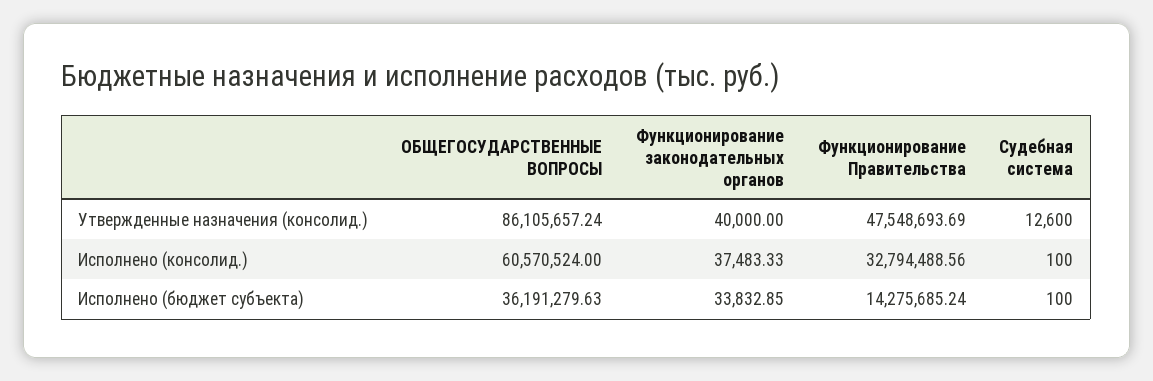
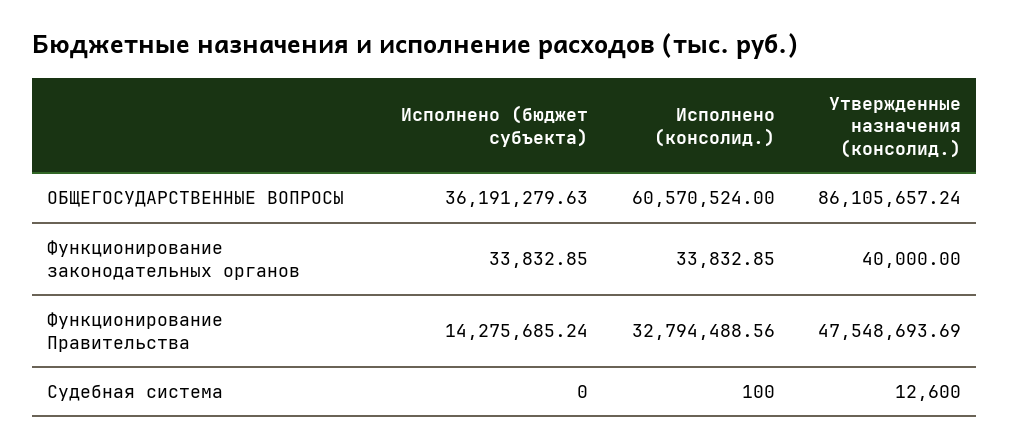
  {
    "ОБЩЕГОСУДАРСТВЕННЫЕ ВОПРОСЫ": {
      "Утвержденные назначения (консолид.)": 86105657.24,
      "Исполнено (консолид.)": 60570524,
      "Исполнено (бюджет субъекта)": 36191279.63
    },
    "Функционирование законодательных органов": {
      "Утвержденные назначения (консолид.)": 40000,
-     "Исполнено (консолид.)": 37483.33,
+     "Исполнено (консолид.)": 33832.85,
      "Исполнено (бюджет субъекта)": 33832.85
    },
    "Функционирование Правительства": {
      "Утвержденные назначения (консолид.)": 47548693.69,
      "Исполнено (консолид.)": 32794488.56,
      "Исполнено (бюджет субъекта)": 14275685.24
    },
    "Судебная система": {
      "Утвержденные назначения (консолид.)": 12600,
      "Исполнено (консолид.)": 100,
-     "Исполнено (бюджет субъекта)": 100
+     "Исполнено (бюджет субъекта)": 0
    }
  }

